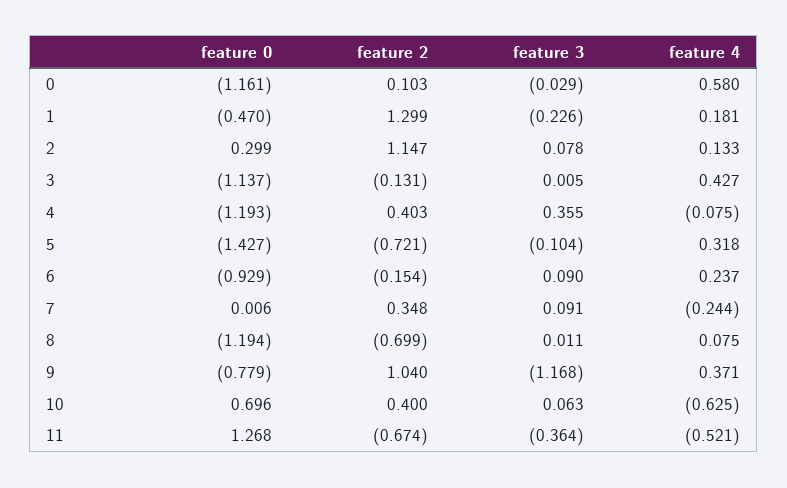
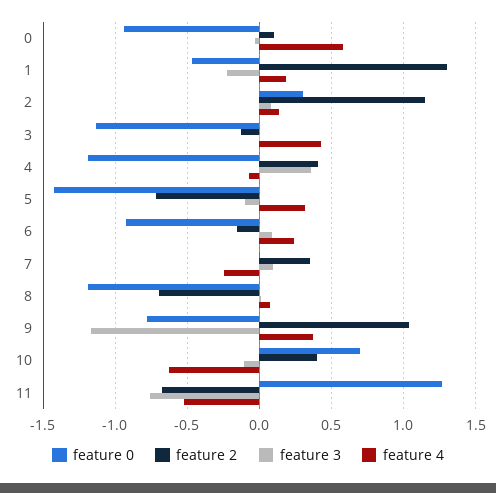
  {
    "feature 0": {
-     "0": -1.161,
+     "0": -0.95,
      "1": -0.47,
      "2": 0.299,
      "3": -1.137,
      "4": -1.193,
      "5": -1.427,
      "6": -0.929,
      "7": 0.006,
      "8": -1.194,
      "9": -0.779,
      "10": 0.696,
      "11": 1.268
    },
    "feature 2": {
      "0": 0.103,
      "1": 1.299,
      "2": 1.147,
      "3": -0.131,
      "4": 0.403,
      "5": -0.721,
      "6": -0.154,
      "7": 0.348,
      "8": -0.699,
      "9": 1.04,
      "10": 0.4,
      "11": -0.674
    },
    "feature 3": {
      "0": -0.029,
      "1": -0.226,
      "2": 0.078,
      "3": 0.005,
      "4": 0.355,
      "5": -0.104,
      "6": 0.09,
      "7": 0.091,
      "8": 0.011,
      "9": -1.168,
-     "10": 0.063,
+     "10": -0.1,
-     "11": -0.364
+     "11": -0.75
    },
    "feature 4": {
      "0": 0.58,
      "1": 0.181,
      "2": 0.133,
      "3": 0.427,
      "4": -0.075,
      "5": 0.318,
      "6": 0.237,
      "7": -0.244,
      "8": 0.075,
      "9": 0.371,
      "10": -0.625,
      "11": -0.521
    }
  }

